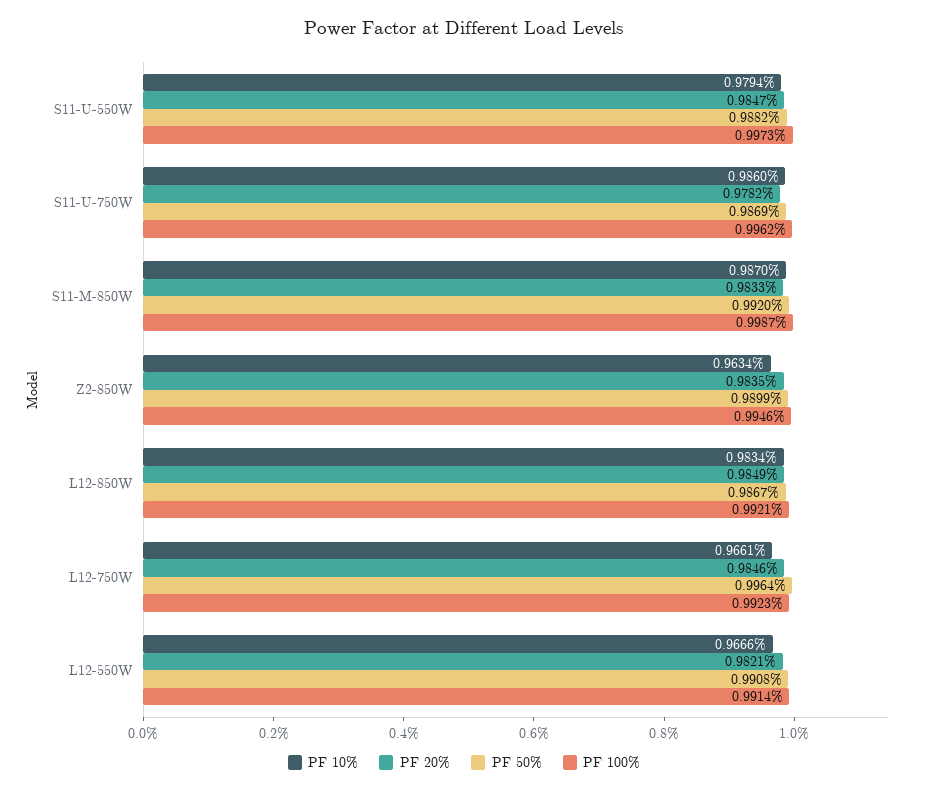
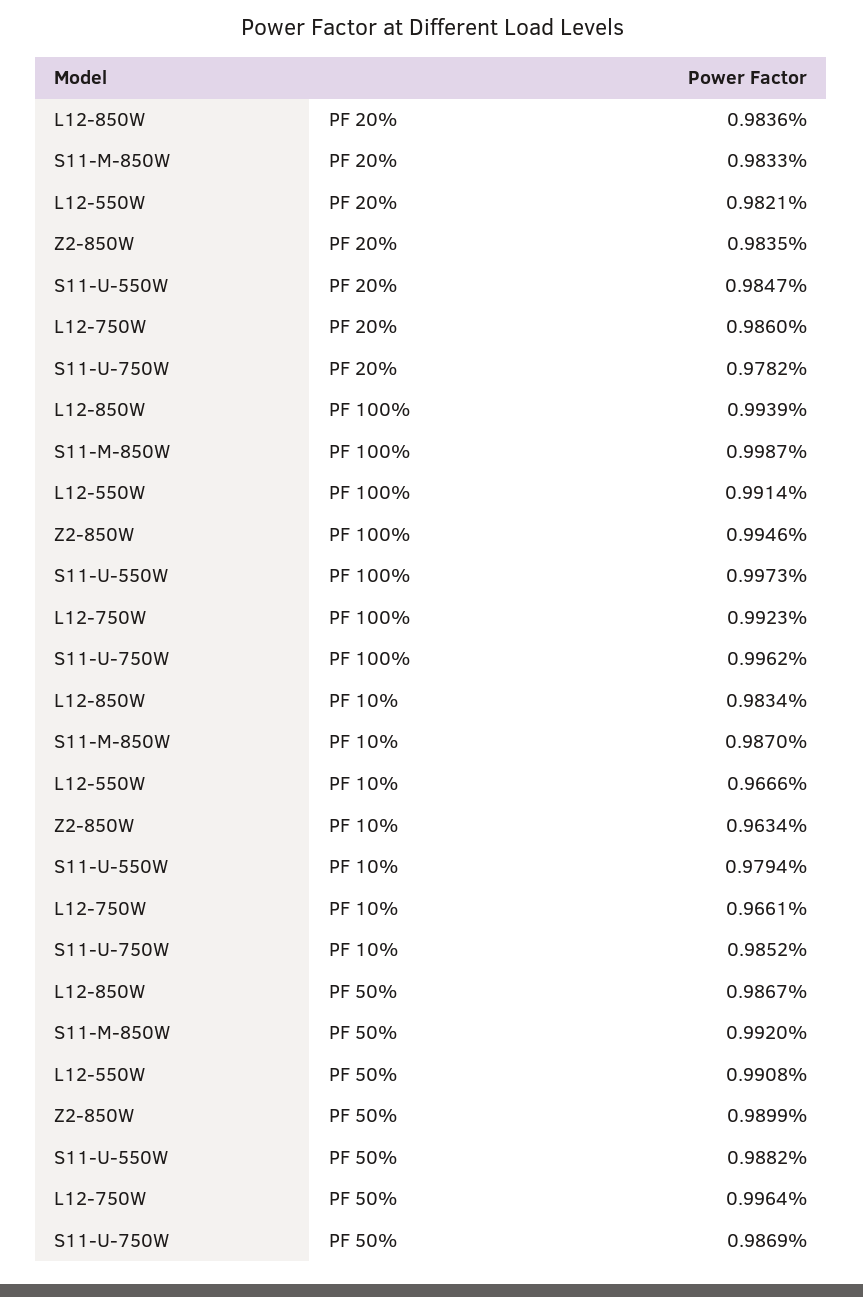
  {
    "PF 10%": {
      "S11-U-550W": 0.9794,
-     "S11-U-750W": 0.986,
+     "S11-U-750W": 0.9852,
      "S11-M-850W": 0.987,
      "Z2-850W": 0.9634,
      "L12-850W": 0.9834,
      "L12-750W": 0.9661,
      "L12-550W": 0.9666
    },
    "PF 20%": {
      "S11-U-550W": 0.9847,
      "S11-U-750W": 0.9782,
      "S11-M-850W": 0.9833,
      "Z2-850W": 0.9835,
-     "L12-850W": 0.9849,
+     "L12-850W": 0.9836,
-     "L12-750W": 0.9846,
+     "L12-750W": 0.986,
      "L12-550W": 0.9821
    },
    "PF 50%": {
      "S11-U-550W": 0.9882,
      "S11-U-750W": 0.9869,
      "S11-M-850W": 0.992,
      "Z2-850W": 0.9899,
      "L12-850W": 0.9867,
      "L12-750W": 0.9964,
      "L12-550W": 0.9908
    },
    "PF 100%": {
      "S11-U-550W": 0.9973,
      "S11-U-750W": 0.9962,
      "S11-M-850W": 0.9987,
      "Z2-850W": 0.9946,
-     "L12-850W": 0.9921,
+     "L12-850W": 0.9939,
      "L12-750W": 0.9923,
      "L12-550W": 0.9914
    }
  }

